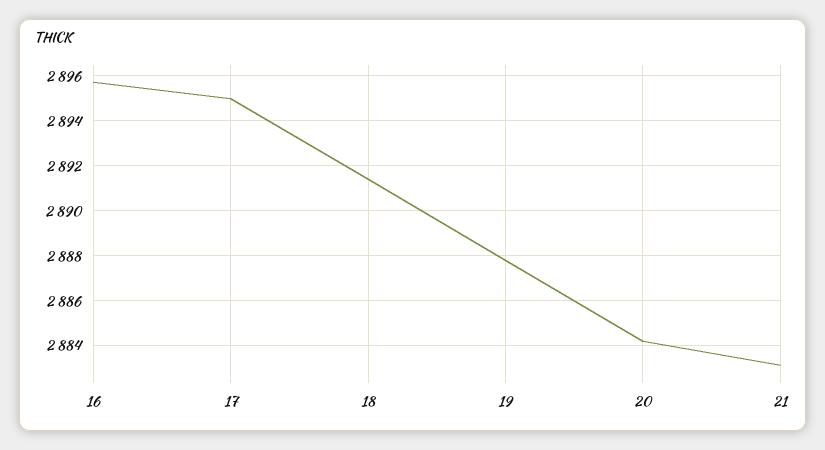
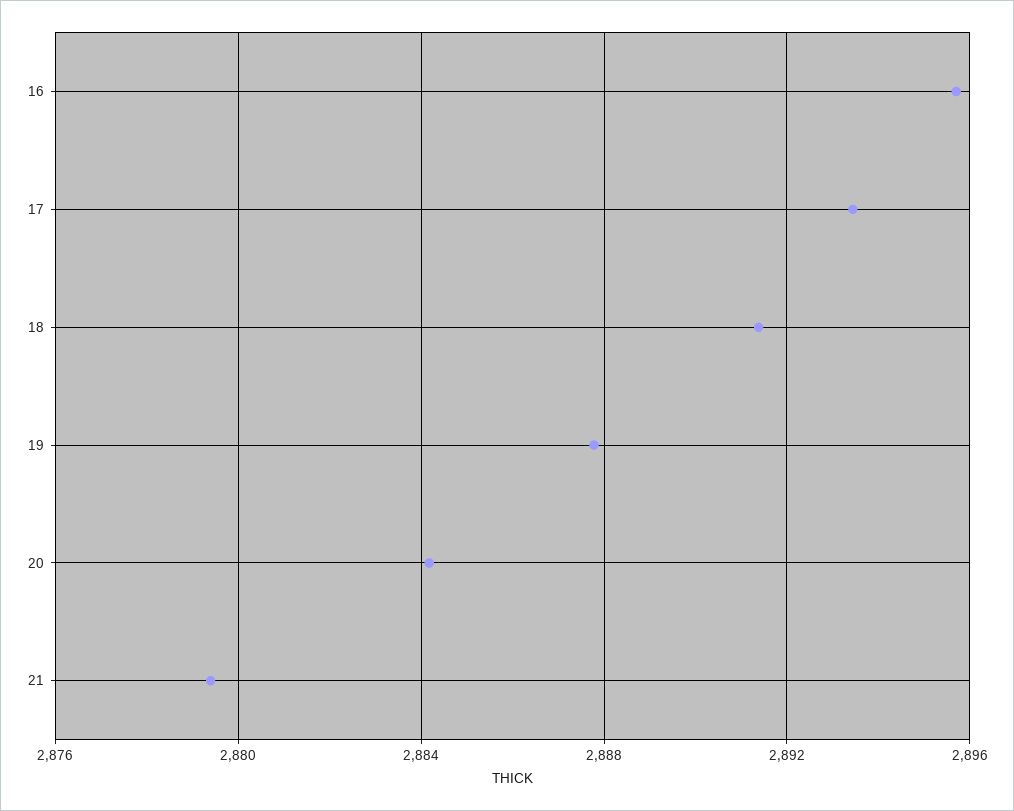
  {
    "16": 2895.5,
-   "17": 2895,
+   "17": 2893.5,
    "18": 2891.5,
    "19": 2888,
    "20": 2884,
-   "21": 2883
+   "21": 2879.5
  }

